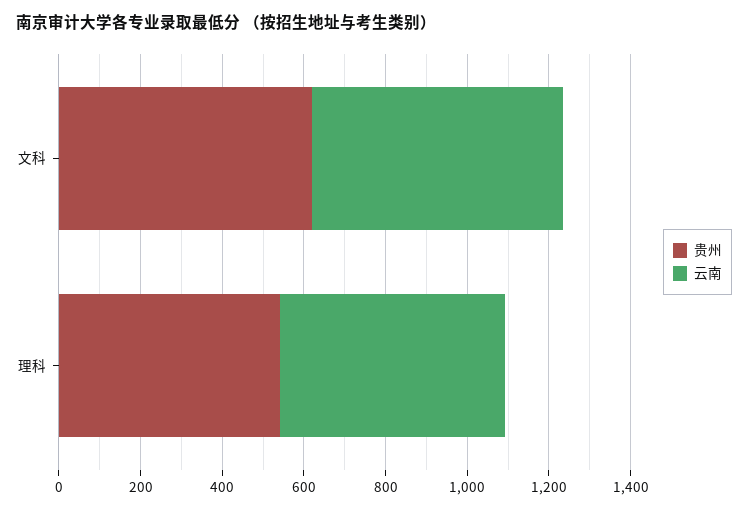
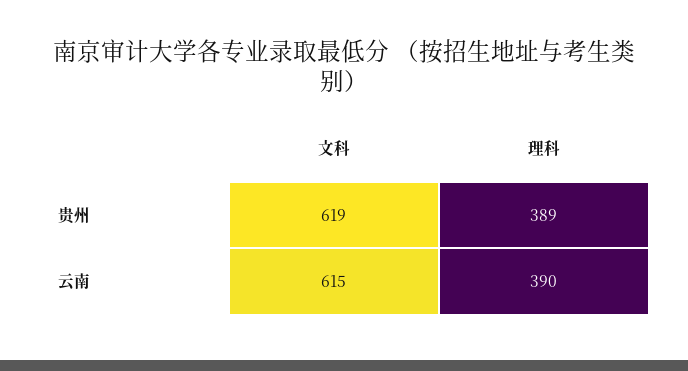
  {
    "贵州": {
      "文科": 619,
-     "理科": 550
+     "理科": 389
    },
    "云南": {
      "文科": 615,
-     "理科": 550
+     "理科": 390
    }
  }

